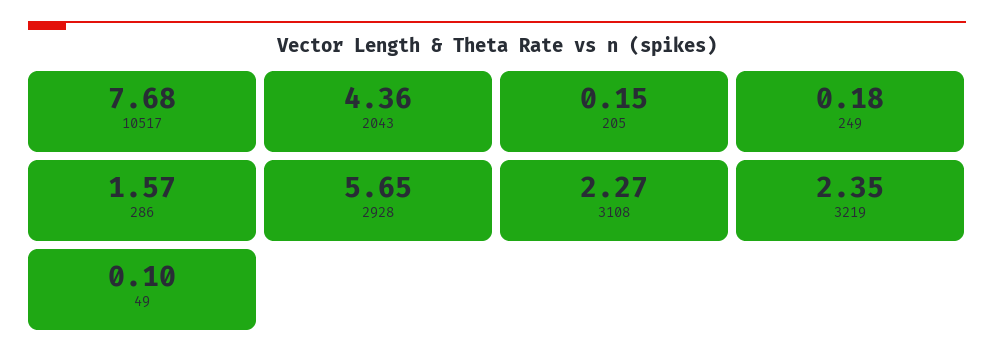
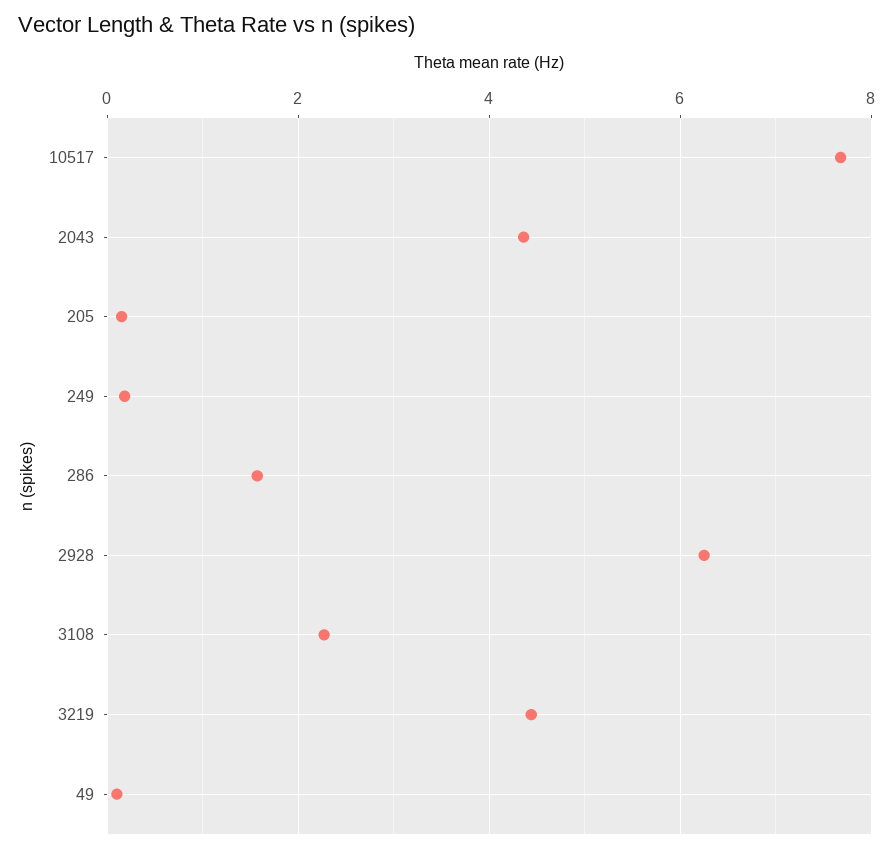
  {
    "10517": 7.68,
    "2043": 4.36,
    "205": 0.15,
    "249": 0.18,
    "286": 1.57,
-   "2928": 5.65,
+   "2928": 6.2,
    "3108": 2.27,
-   "3219": 2.35,
+   "3219": 4.4,
    "49": 0.1
  }

